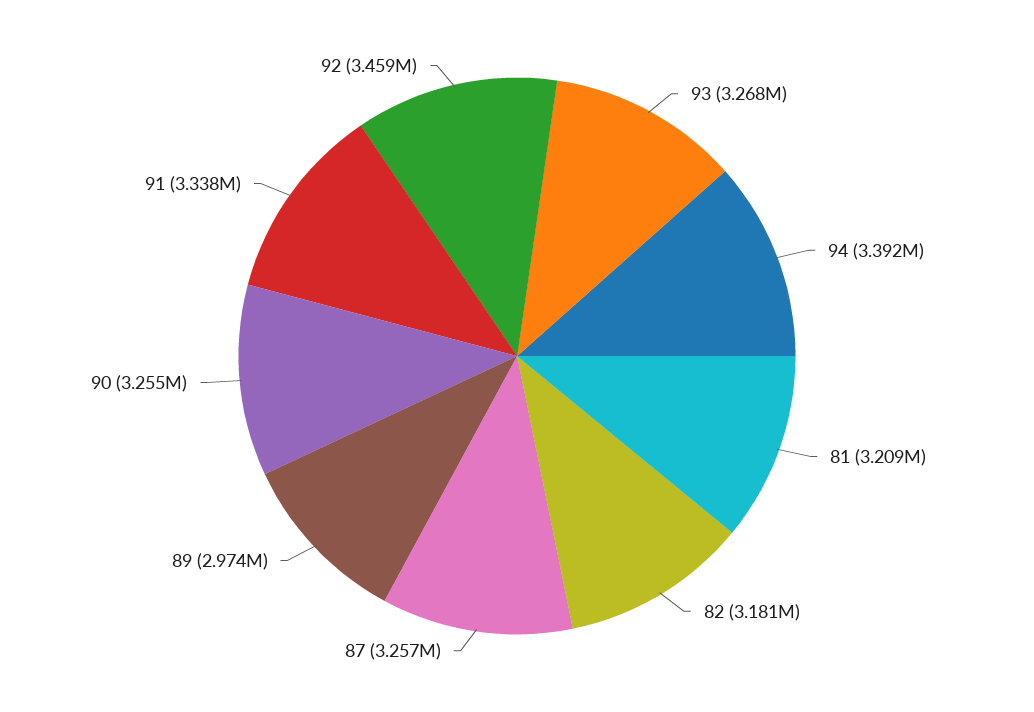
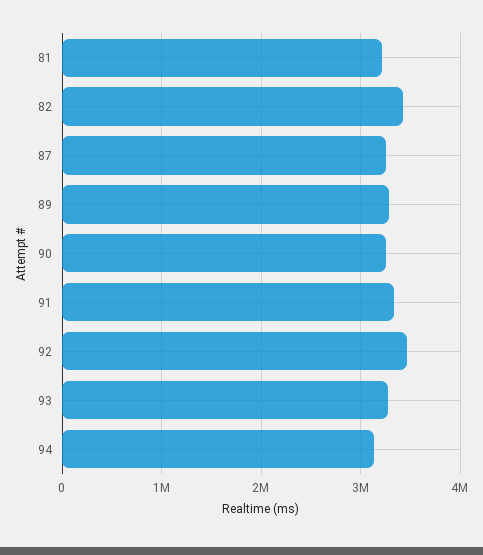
  {
    "93": 3268000,
-   "94": 3392000,
+   "94": 3100000,
    "81": 3209000,
-   "82": 3181000,
+   "82": 3400000,
    "87": 3257000,
-   "89": 2974000,
+   "89": 3300000,
    "90": 3255000,
    "91": 3338000,
    "92": 3459000
  }

